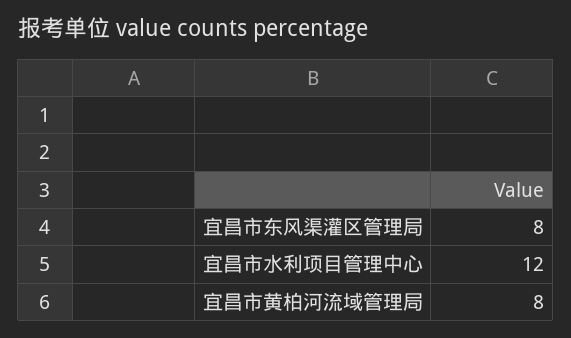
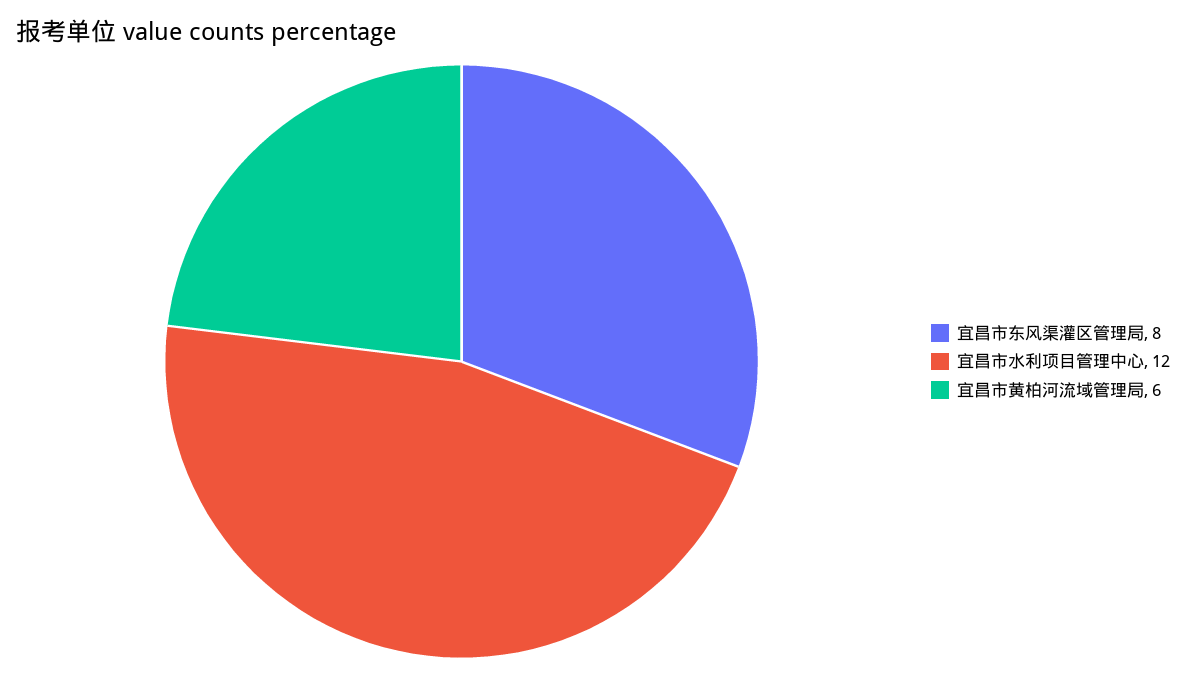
  {
    "宜昌市东风渠灌区管理局": 8,
    "宜昌市水利项目管理中心": 12,
-   "宜昌市黄柏河流域管理局": 8
+   "宜昌市黄柏河流域管理局": 6
  }

